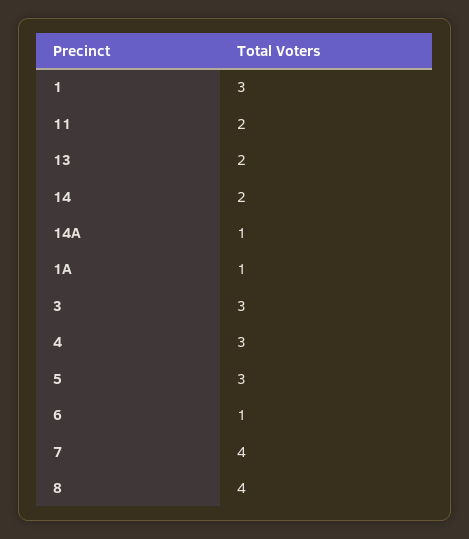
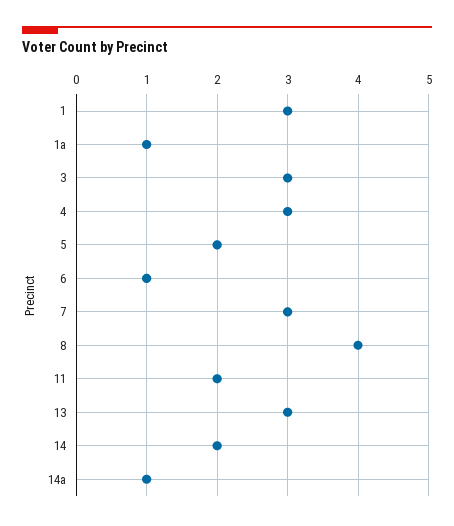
  {
    "1": 3,
    "11": 2,
-   "13": 2,
+   "13": 3,
    "14": 2,
    "14A": 1,
    "1A": 1,
    "3": 3,
    "4": 3,
-   "5": 3,
+   "5": 2,
    "6": 1,
-   "7": 4,
+   "7": 3,
    "8": 4
  }

